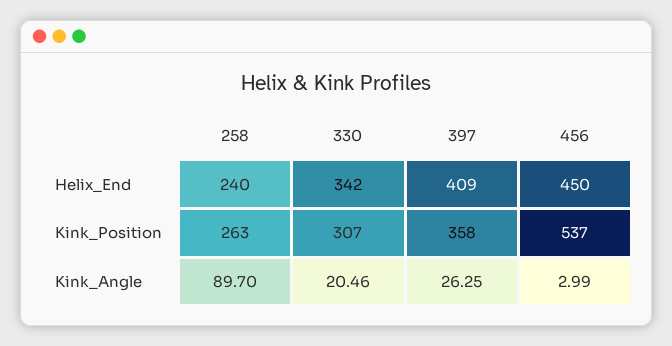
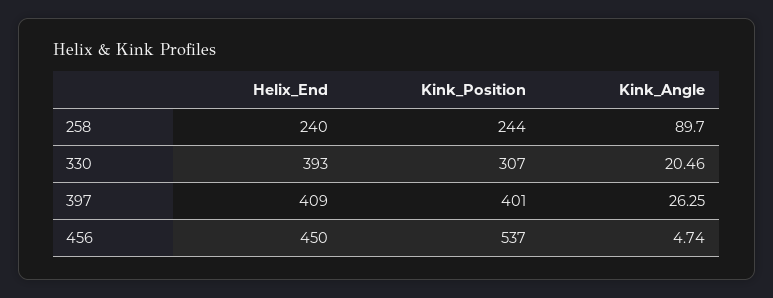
  {
    "258": {
      "Helix_End": 240,
-     "Kink_Position": 263,
+     "Kink_Position": 244,
      "Kink_Angle": 89.7
    },
    "330": {
-     "Helix_End": 342,
+     "Helix_End": 393,
      "Kink_Position": 307,
      "Kink_Angle": 20.46
    },
    "397": {
      "Helix_End": 409,
-     "Kink_Position": 358,
+     "Kink_Position": 401,
      "Kink_Angle": 26.25
    },
    "456": {
      "Helix_End": 450,
      "Kink_Position": 537,
-     "Kink_Angle": 2.99
+     "Kink_Angle": 4.74
    }
  }

